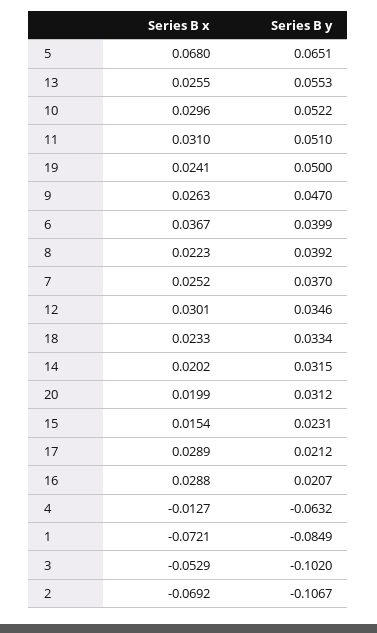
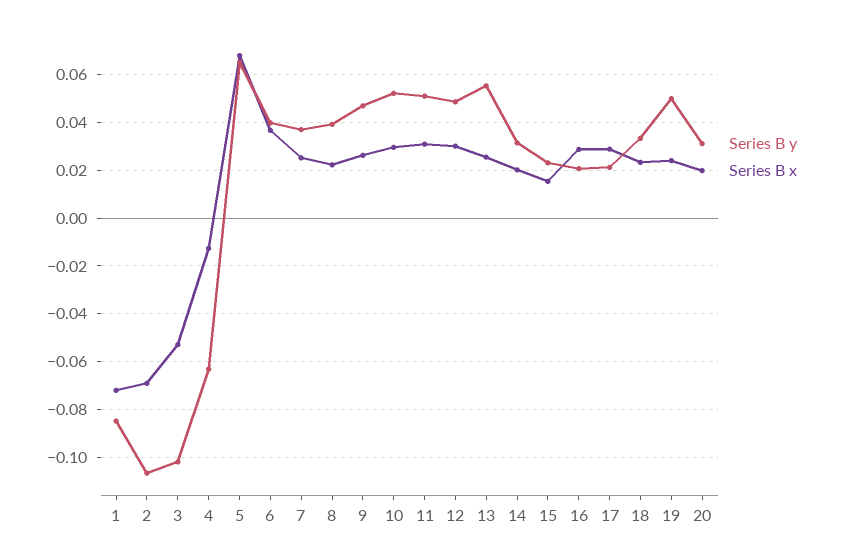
  {
    "Series B x": {
      "5": 0.068,
      "13": 0.0255,
      "10": 0.0296,
      "11": 0.031,
      "19": 0.0241,
      "9": 0.0263,
      "6": 0.0367,
      "8": 0.0223,
      "7": 0.0252,
      "12": 0.0301,
      "18": 0.0233,
      "14": 0.0202,
      "20": 0.0199,
      "15": 0.0154,
      "17": 0.0289,
      "16": 0.0288,
      "4": -0.0127,
      "1": -0.0721,
      "3": -0.0529,
      "2": -0.0692
    },
    "Series B y": {
      "5": 0.0651,
      "13": 0.0553,
      "10": 0.0522,
      "11": 0.051,
      "19": 0.05,
      "9": 0.047,
      "6": 0.0399,
      "8": 0.0392,
      "7": 0.037,
-     "12": 0.0346,
+     "12": 0.05,
      "18": 0.0334,
      "14": 0.0315,
      "20": 0.0312,
      "15": 0.0231,
      "17": 0.0212,
      "16": 0.0207,
      "4": -0.0632,
      "1": -0.0849,
      "3": -0.102,
      "2": -0.1067
    }
  }

